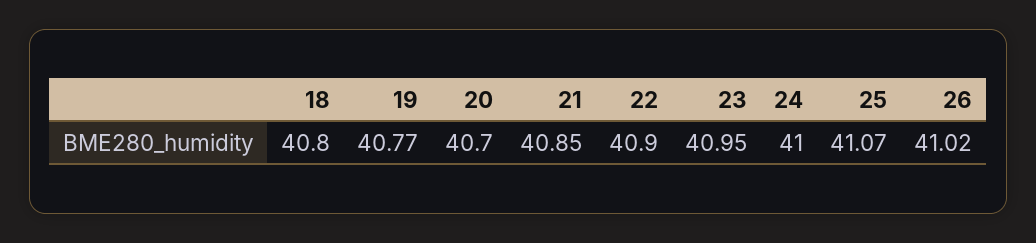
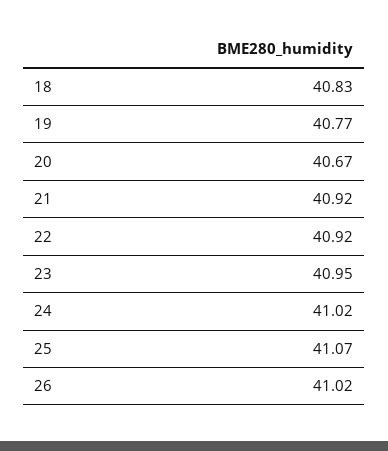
  {
-   "18": 40.8,
+   "18": 40.83,
    "19": 40.77,
-   "20": 40.7,
+   "20": 40.67,
-   "21": 40.85,
+   "21": 40.92,
-   "22": 40.9,
+   "22": 40.92,
    "23": 40.95,
-   "24": 41,
+   "24": 41.02,
    "25": 41.07,
    "26": 41.02
  }

